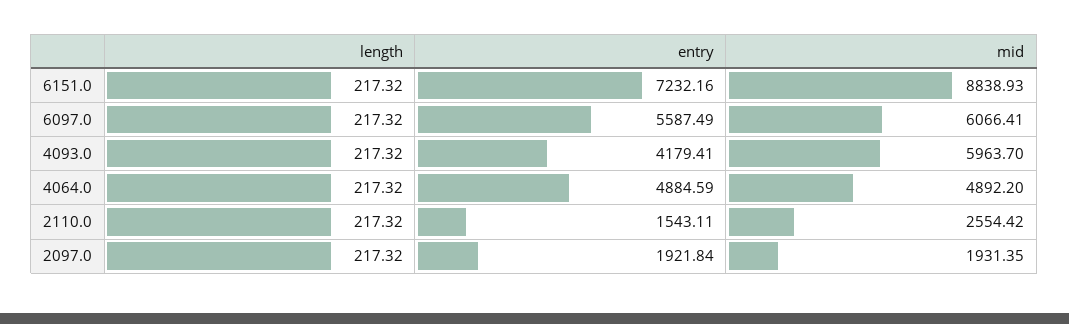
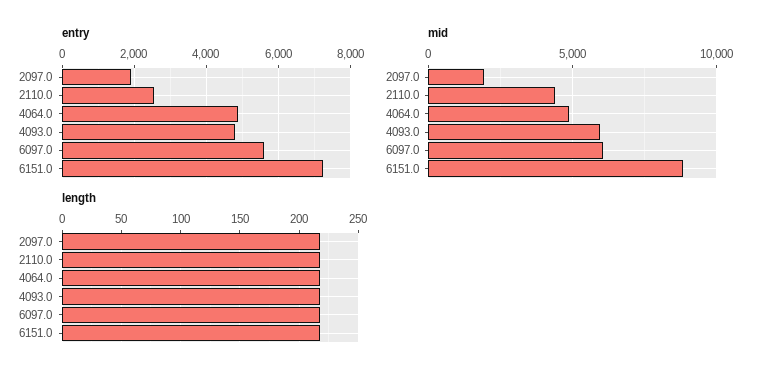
  {
    "length": {
      "6151.0": 217.32,
      "6097.0": 217.32,
      "4093.0": 217.32,
      "4064.0": 217.32,
      "2110.0": 217.32,
      "2097.0": 217.32
    },
    "entry": {
      "6151.0": 7232.16,
      "6097.0": 5587.49,
-     "4093.0": 4179.41,
+     "4093.0": 4800,
      "4064.0": 4884.59,
-     "2110.0": 1543.11,
+     "2110.0": 2600,
      "2097.0": 1921.84
    },
    "mid": {
      "6151.0": 8838.93,
      "6097.0": 6066.41,
      "4093.0": 5963.7,
      "4064.0": 4892.2,
-     "2110.0": 2554.42,
+     "2110.0": 4500,
      "2097.0": 1931.35
    }
  }

